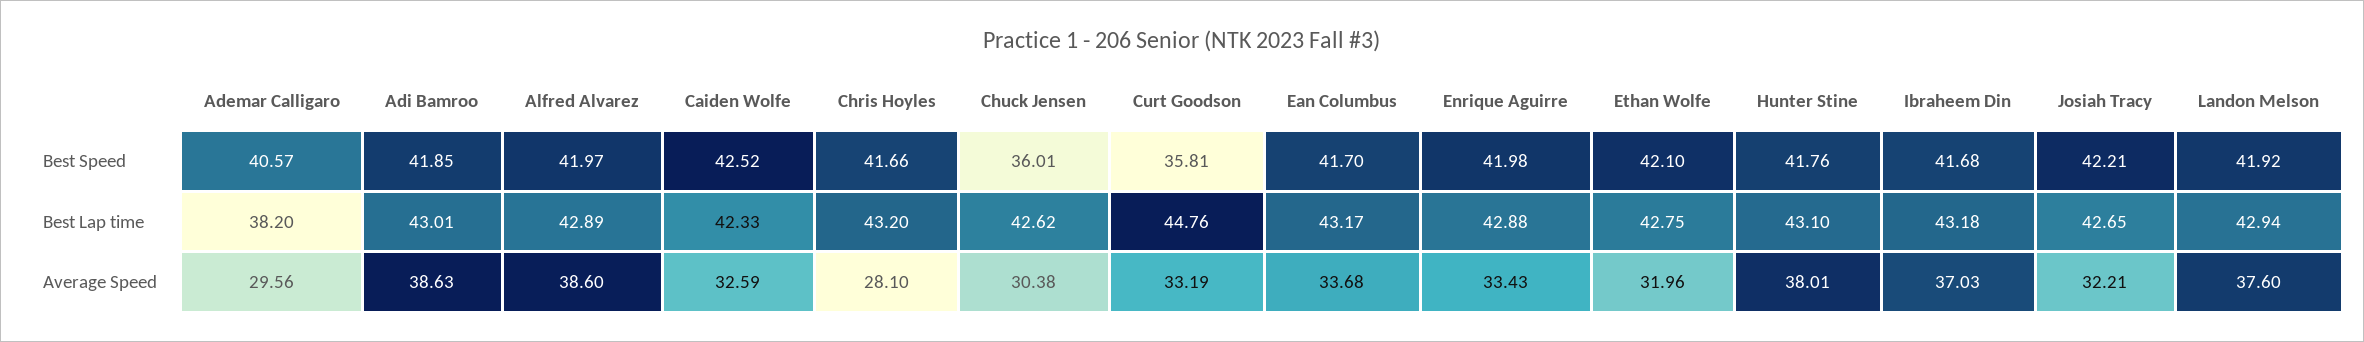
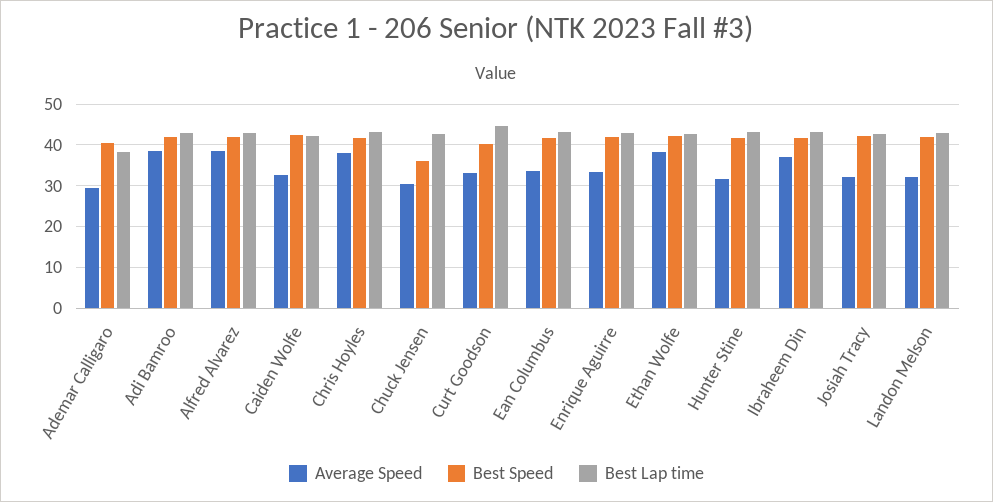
  {
    "Best Speed": {
      "Ademar Calligaro": 40.57,
      "Adi Bamroo": 41.85,
      "Alfred Alvarez": 41.97,
      "Caiden Wolfe": 42.52,
      "Chris Hoyles": 41.66,
      "Chuck Jensen": 36.01,
-     "Curt Goodson": 35.81,
+     "Curt Goodson": 40,
      "Ean Columbus": 41.7,
      "Enrique Aguirre": 41.98,
      "Ethan Wolfe": 42.1,
      "Hunter Stine": 41.76,
      "Ibraheem Din": 41.68,
      "Josiah Tracy": 42.21,
      "Landon Melson": 41.92
    },
    "Best Lap time": {
      "Ademar Calligaro": 38.2,
      "Adi Bamroo": 43.01,
      "Alfred Alvarez": 42.89,
      "Caiden Wolfe": 42.33,
      "Chris Hoyles": 43.2,
      "Chuck Jensen": 42.62,
      "Curt Goodson": 44.76,
      "Ean Columbus": 43.17,
      "Enrique Aguirre": 42.88,
      "Ethan Wolfe": 42.75,
      "Hunter Stine": 43.1,
      "Ibraheem Din": 43.18,
      "Josiah Tracy": 42.65,
      "Landon Melson": 42.94
    },
    "Average Speed": {
      "Ademar Calligaro": 29.56,
      "Adi Bamroo": 38.63,
      "Alfred Alvarez": 38.6,
      "Caiden Wolfe": 32.59,
-     "Chris Hoyles": 28.1,
+     "Chris Hoyles": 38,
      "Chuck Jensen": 30.38,
      "Curt Goodson": 33.19,
      "Ean Columbus": 33.68,
      "Enrique Aguirre": 33.43,
-     "Ethan Wolfe": 31.96,
+     "Ethan Wolfe": 38,
-     "Hunter Stine": 38.01,
+     "Hunter Stine": 32,
      "Ibraheem Din": 37.03,
      "Josiah Tracy": 32.21,
-     "Landon Melson": 37.6
+     "Landon Melson": 32
    }
  }

